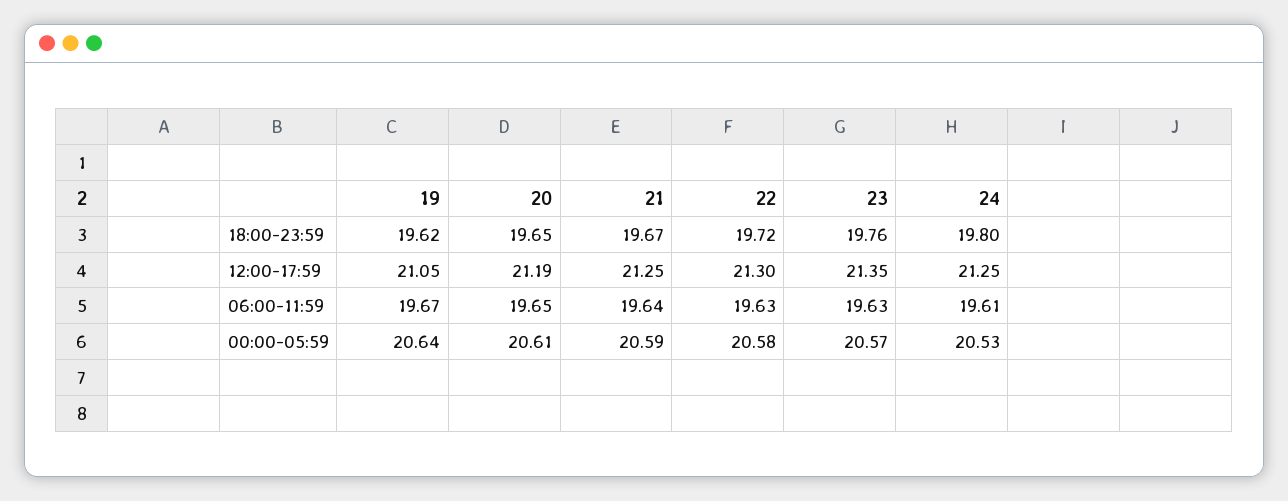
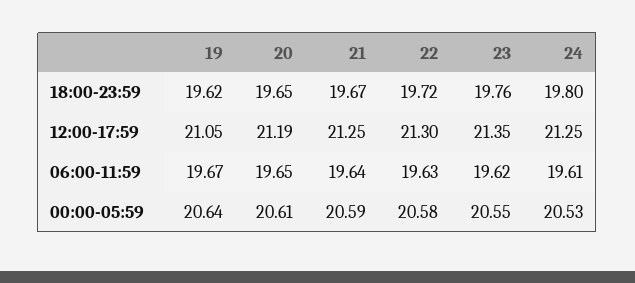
  {
    "19": {
      "18:00-23:59": 19.62,
      "12:00-17:59": 21.05,
      "06:00-11:59": 19.67,
      "00:00-05:59": 20.64
    },
    "20": {
      "18:00-23:59": 19.65,
      "12:00-17:59": 21.19,
      "06:00-11:59": 19.65,
      "00:00-05:59": 20.61
    },
    "21": {
      "18:00-23:59": 19.67,
      "12:00-17:59": 21.25,
      "06:00-11:59": 19.64,
      "00:00-05:59": 20.59
    },
    "22": {
      "18:00-23:59": 19.72,
      "12:00-17:59": 21.3,
      "06:00-11:59": 19.63,
      "00:00-05:59": 20.58
    },
    "23": {
      "18:00-23:59": 19.76,
      "12:00-17:59": 21.35,
-     "06:00-11:59": 19.63,
+     "06:00-11:59": 19.62,
-     "00:00-05:59": 20.57
+     "00:00-05:59": 20.55
    },
    "24": {
      "18:00-23:59": 19.8,
      "12:00-17:59": 21.25,
      "06:00-11:59": 19.61,
      "00:00-05:59": 20.53
    }
  }

